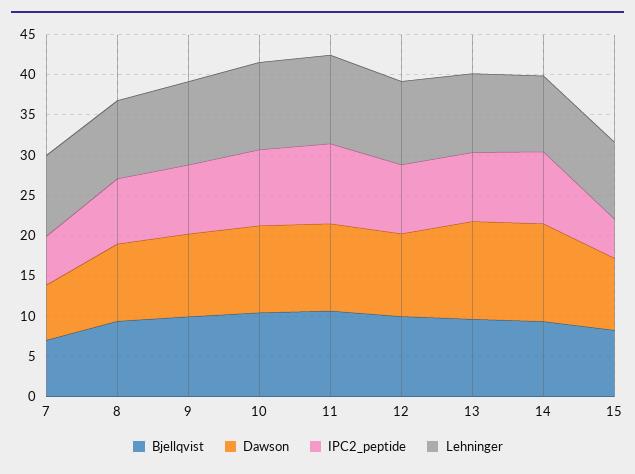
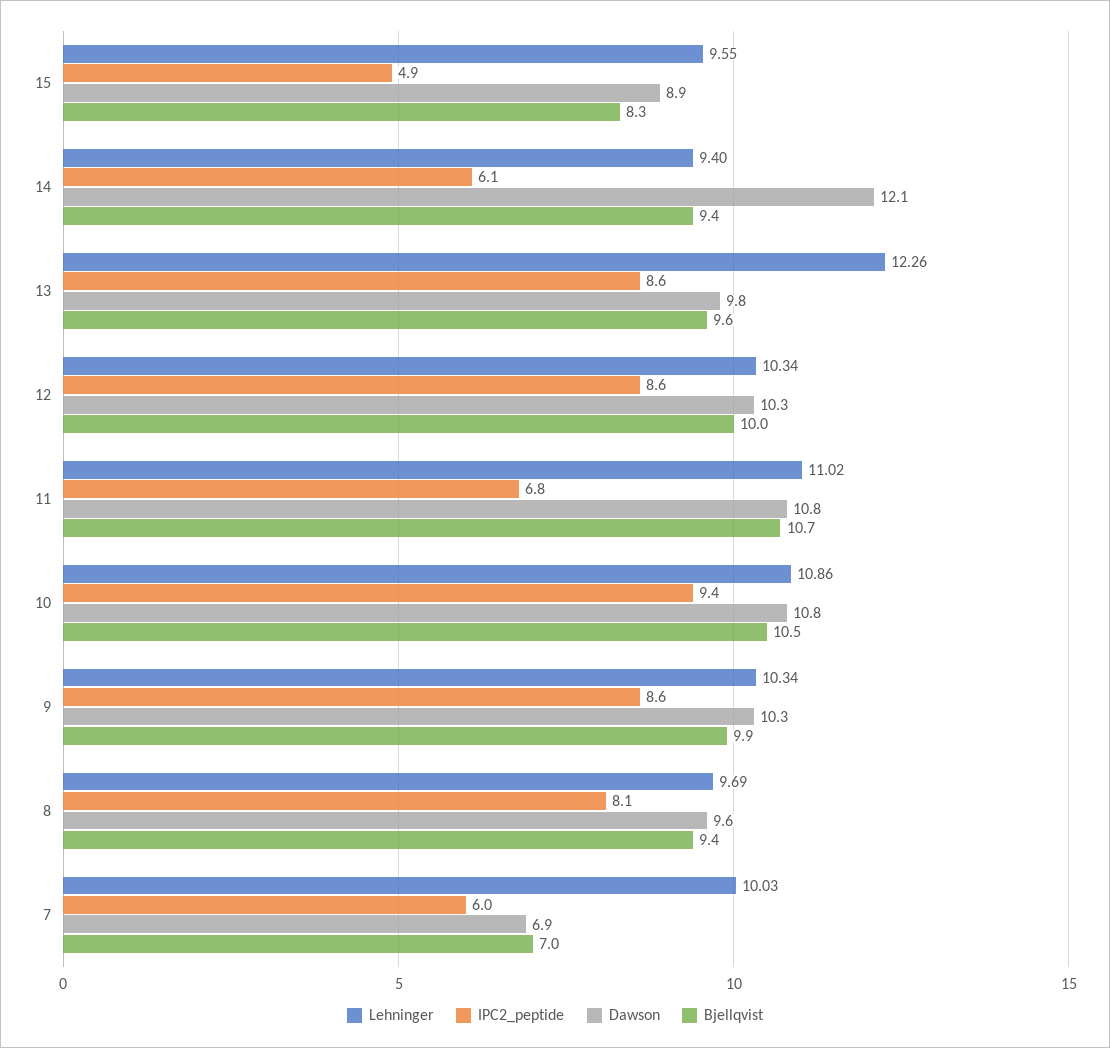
  {
    "Bjellqvist": {
      "7": 7,
      "8": 9.4,
      "9": 9.9,
      "10": 10.5,
      "11": 10.7,
      "12": 10,
      "13": 9.6,
      "14": 9.4,
      "15": 8.3
    },
    "Dawson": {
      "7": 6.9,
      "8": 9.6,
      "9": 10.3,
      "10": 10.8,
      "11": 10.8,
      "12": 10.3,
-     "13": 12,
+     "13": 9.8,
      "14": 12.1,
      "15": 8.9
    },
    "IPC2_peptide": {
      "7": 6,
      "8": 8.1,
      "9": 8.6,
      "10": 9.4,
-     "11": 10,
+     "11": 6.8,
      "12": 8.6,
      "13": 8.6,
-     "14": 9,
+     "14": 6.1,
      "15": 4.9
    },
    "Lehninger": {
      "7": 10.03,
      "8": 9.69,
      "9": 10.34,
      "10": 10.86,
      "11": 11.02,
      "12": 10.34,
-     "13": 10,
+     "13": 12.26,
      "14": 9.4,
      "15": 9.55
    }
  }

